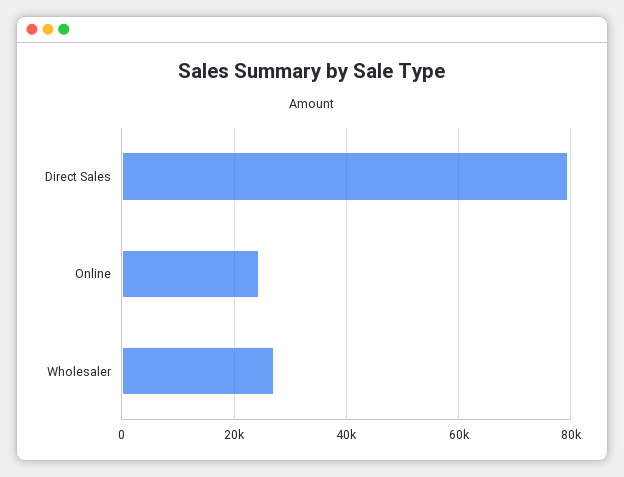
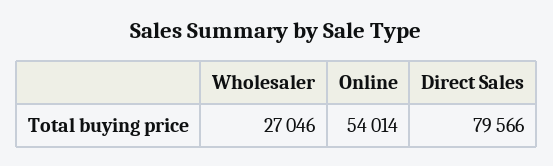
  {
    "Direct Sales": 79566,
-   "Online": 24000,
+   "Online": 54014,
    "Wholesaler": 27046
  }

